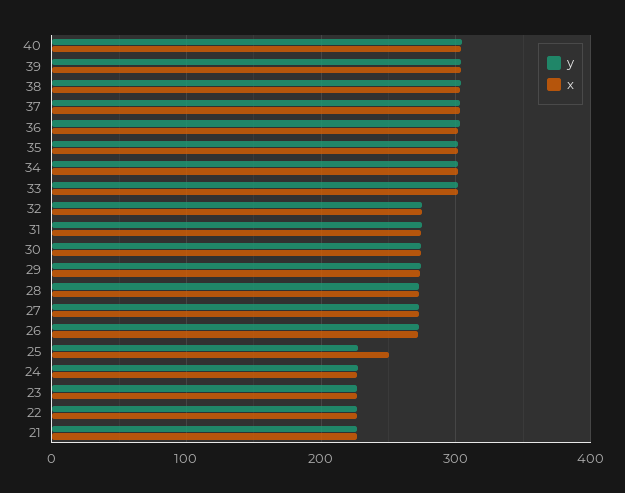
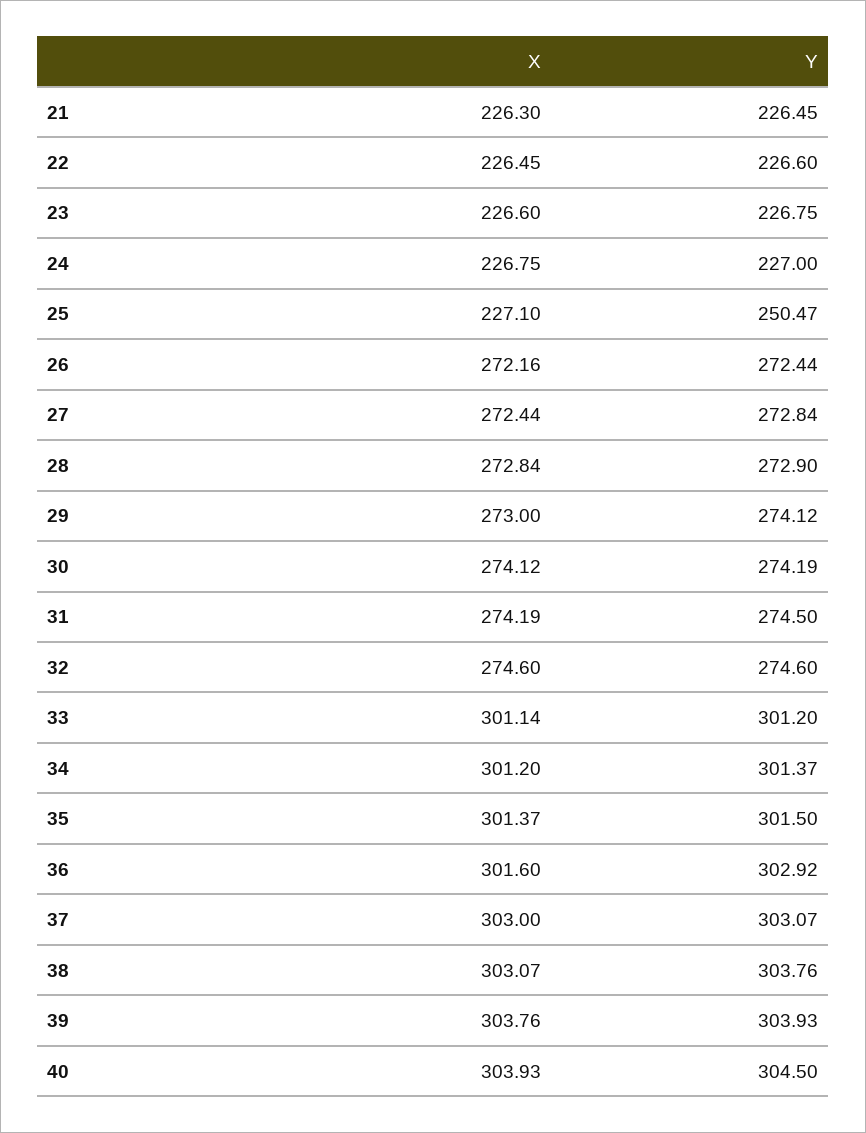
  {
    "y": {
      "40": 304.5,
      "39": 303.93,
      "38": 303.76,
      "37": 303.07,
      "36": 302.92,
      "35": 301.5,
      "34": 301.37,
      "33": 301.2,
      "32": 274.6,
      "31": 274.5,
      "30": 274.19,
      "29": 274.12,
      "28": 272.9,
      "27": 272.84,
      "26": 272.44,
-     "25": 230,
+     "25": 250.47,
      "24": 227,
      "23": 226.75,
      "22": 226.6,
      "21": 226.45
    },
    "x": {
      "40": 303.93,
      "39": 303.76,
      "38": 303.07,
      "37": 303,
      "36": 301.6,
      "35": 301.37,
      "34": 301.2,
      "33": 301.14,
      "32": 274.6,
      "31": 274.19,
      "30": 274.12,
      "29": 273,
      "28": 272.84,
      "27": 272.44,
      "26": 272.16,
-     "25": 250,
+     "25": 227.1,
      "24": 226.75,
      "23": 226.6,
      "22": 226.45,
      "21": 226.3
    }
  }

